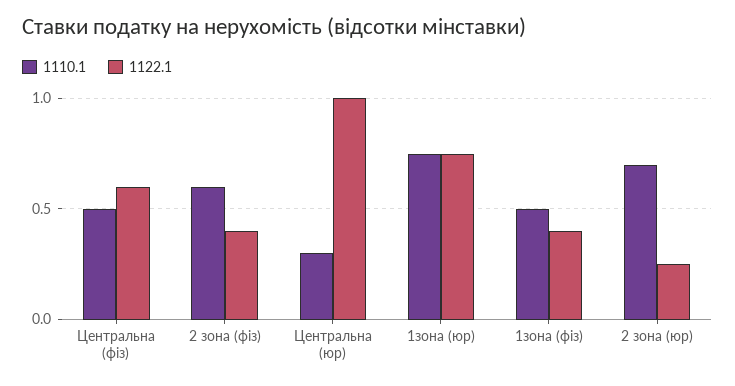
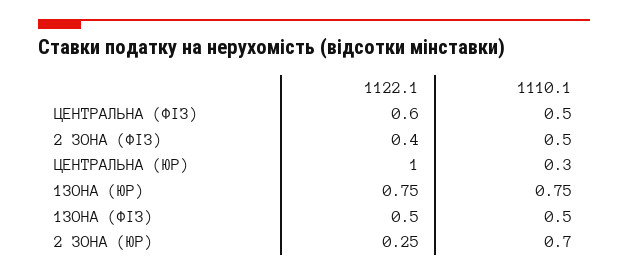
  {
    "1110.1": {
      "Центральна (фіз)": 0.5,
-     "2 зона (фіз)": 0.6,
+     "2 зона (фіз)": 0.5,
      "Центральна (юр)": 0.3,
      "1зона (юр)": 0.75,
      "1зона (фіз)": 0.5,
      "2 зона (юр)": 0.7
    },
    "1122.1": {
      "Центральна (фіз)": 0.6,
      "2 зона (фіз)": 0.4,
      "Центральна (юр)": 1,
      "1зона (юр)": 0.75,
-     "1зона (фіз)": 0.4,
+     "1зона (фіз)": 0.5,
      "2 зона (юр)": 0.25
    }
  }

